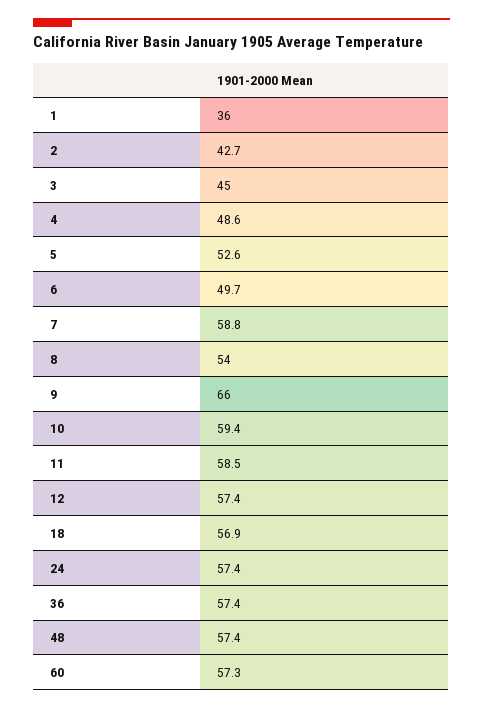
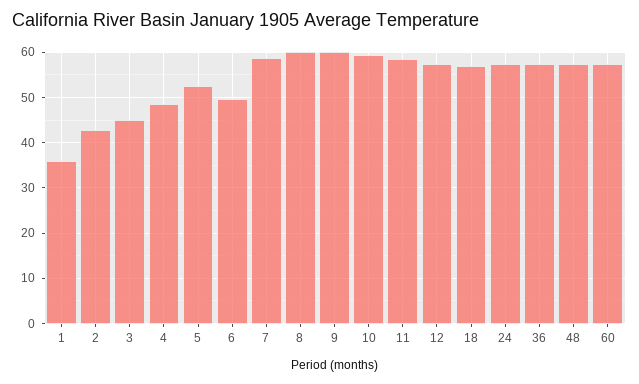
  {
    "1": 36,
    "2": 42.7,
    "3": 45,
    "4": 48.6,
    "5": 52.6,
    "6": 49.7,
    "7": 58.8,
-   "8": 54,
+   "8": 60,
-   "9": 66,
+   "9": 60,
    "10": 59.4,
    "11": 58.5,
    "12": 57.4,
    "18": 56.9,
    "24": 57.4,
    "36": 57.4,
    "48": 57.4,
    "60": 57.3
  }

